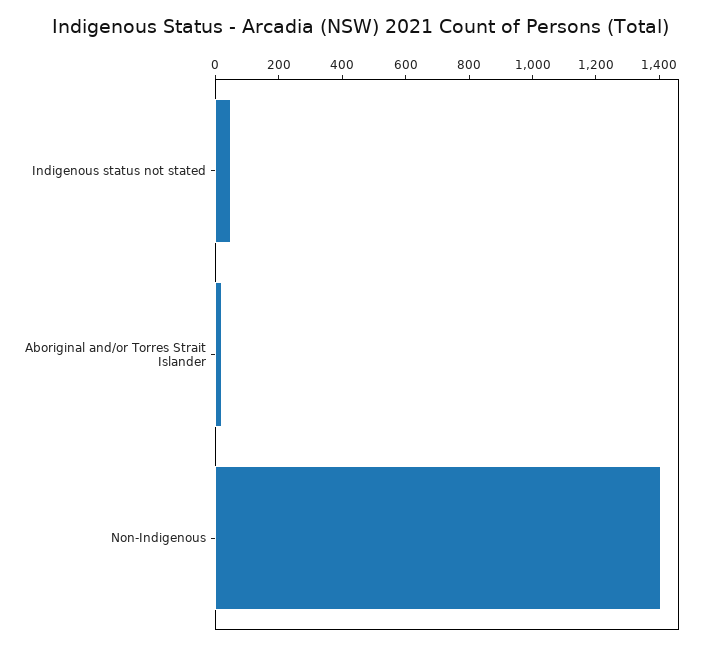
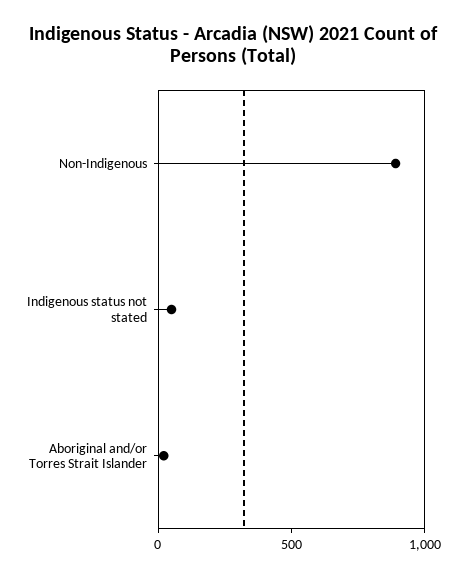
  {
    "Indigenous status not stated": 50,
    "Aboriginal and/or Torres Strait Islander": 0,
-   "Non-Indigenous": 1400
+   "Non-Indigenous": 900
  }

